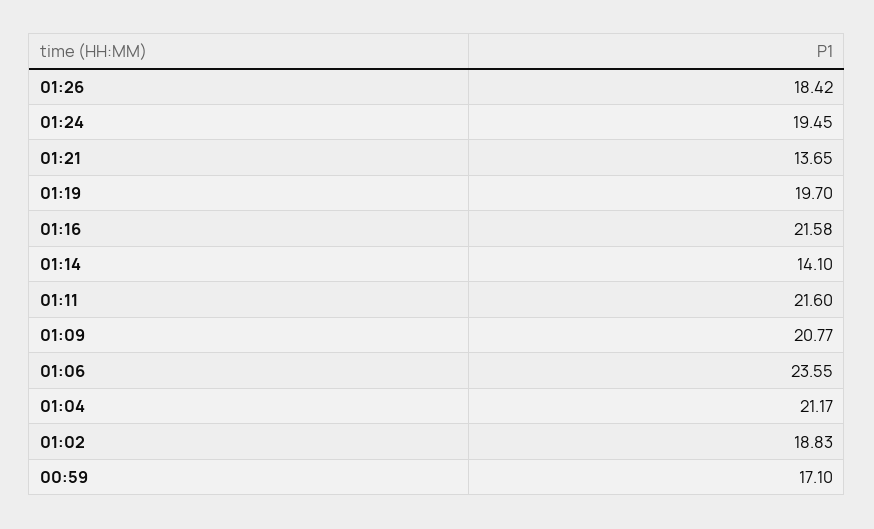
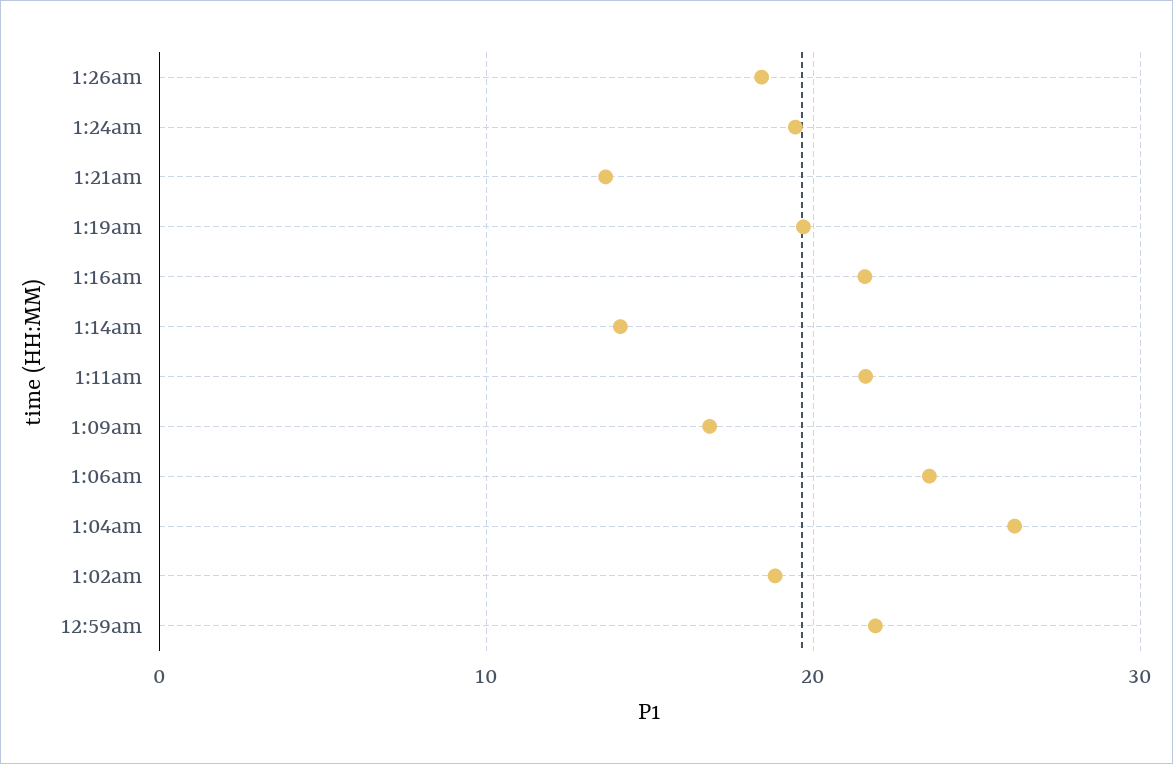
  {
    "01:26": 18.42,
    "01:24": 19.45,
    "01:21": 13.65,
    "01:19": 19.7,
    "01:16": 21.58,
    "01:14": 14.1,
    "01:11": 21.6,
-   "01:09": 20.77,
+   "01:09": 17,
    "01:06": 23.55,
-   "01:04": 21.17,
+   "01:04": 26,
    "01:02": 18.83,
-   "00:59": 17.1
+   "00:59": 22
  }

